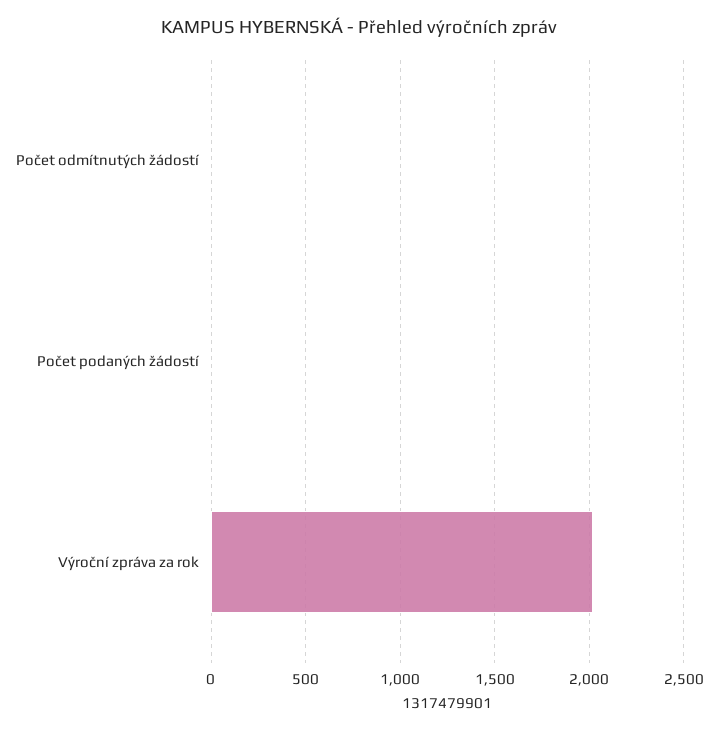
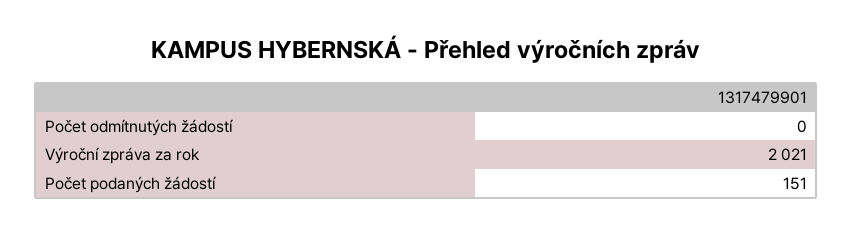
  {
    "Počet odmítnutých žádostí": 0,
-   "Počet podaných žádostí": 0,
+   "Počet podaných žádostí": 151,
    "Výroční zpráva za rok": 2021
  }

